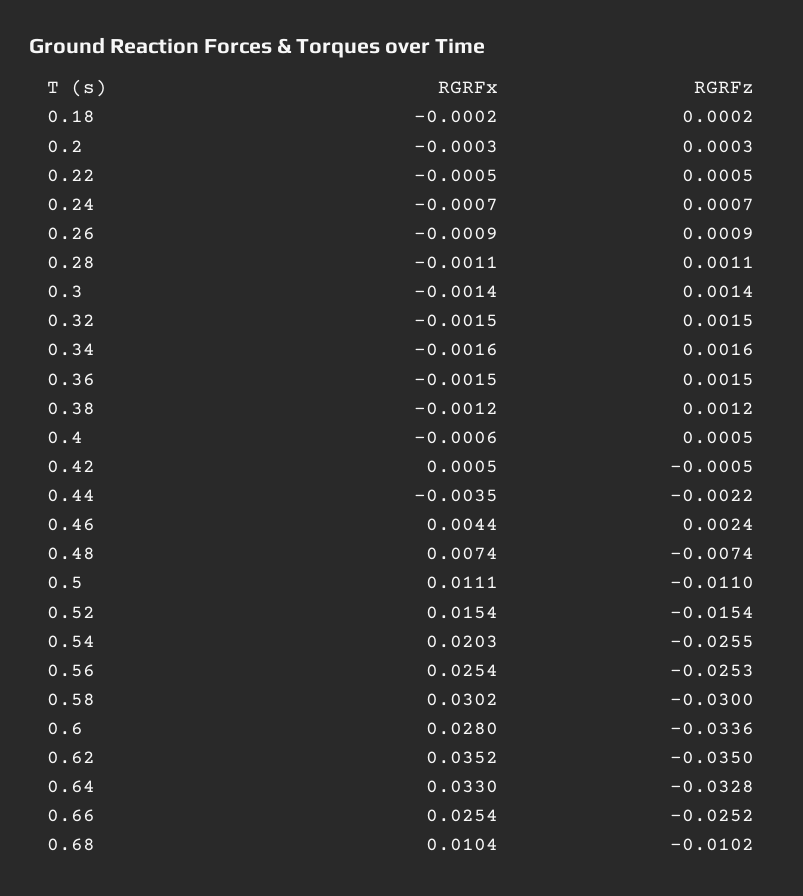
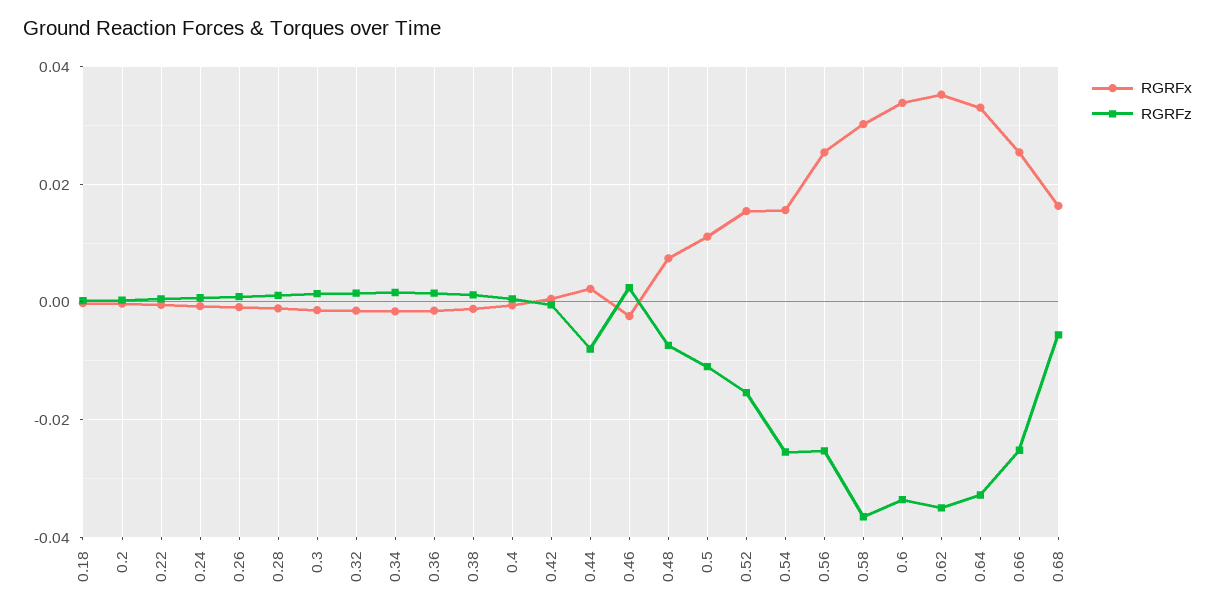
  {
    "RGRFx": {
      "0.18": -0.0002,
      "0.2": -0.0003,
      "0.22": -0.0005,
      "0.24": -0.0007,
      "0.26": -0.0009,
      "0.28": -0.0011,
      "0.3": -0.0014,
      "0.32": -0.0015,
      "0.34": -0.0016,
      "0.36": -0.0015,
      "0.38": -0.0012,
      "0.4": -0.0006,
      "0.42": 0.0005,
-     "0.44": -0.0035,
+     "0.44": 0.002,
-     "0.46": 0.0044,
+     "0.46": -0.002,
      "0.48": 0.0074,
      "0.5": 0.0111,
      "0.52": 0.0154,
-     "0.54": 0.0203,
+     "0.54": 0.016,
      "0.56": 0.0254,
      "0.58": 0.0302,
-     "0.6": 0.028,
+     "0.6": 0.034,
      "0.62": 0.0352,
      "0.64": 0.033,
      "0.66": 0.0254,
-     "0.68": 0.0104
+     "0.68": 0.016
    },
    "RGRFz": {
      "0.18": 0.0002,
      "0.2": 0.0003,
      "0.22": 0.0005,
      "0.24": 0.0007,
      "0.26": 0.0009,
      "0.28": 0.0011,
      "0.3": 0.0014,
      "0.32": 0.0015,
      "0.34": 0.0016,
      "0.36": 0.0015,
      "0.38": 0.0012,
      "0.4": 0.0005,
      "0.42": -0.0005,
-     "0.44": -0.0022,
+     "0.44": -0.008,
      "0.46": 0.0024,
      "0.48": -0.0074,
      "0.5": -0.011,
      "0.52": -0.0154,
      "0.54": -0.0255,
      "0.56": -0.0253,
-     "0.58": -0.03,
+     "0.58": -0.036,
      "0.6": -0.0336,
      "0.62": -0.035,
      "0.64": -0.0328,
      "0.66": -0.0252,
-     "0.68": -0.0102
+     "0.68": -0.006
    }
  }

